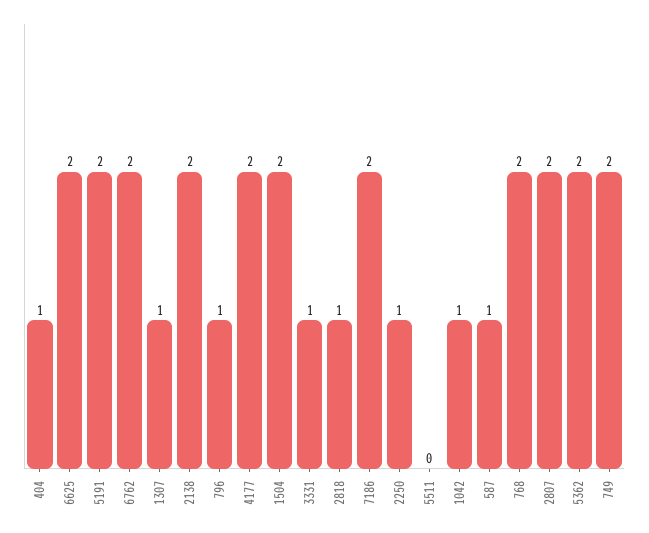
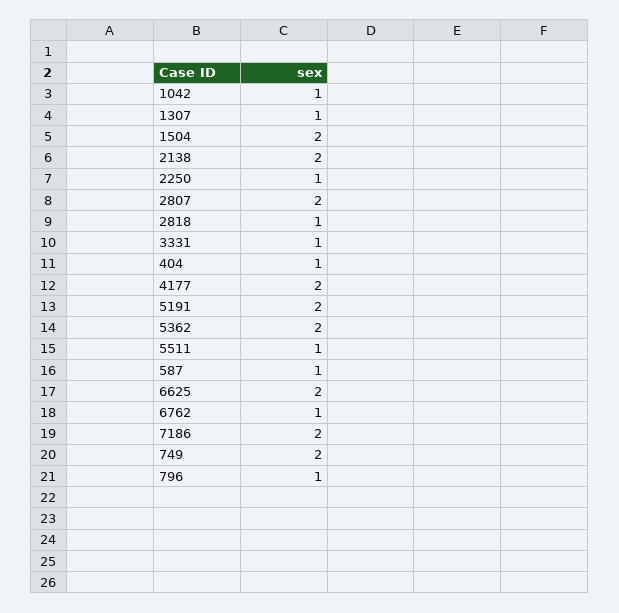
  {
    "404": 1,
    "6625": 2,
    "5191": 2,
-   "6762": 2,
+   "6762": 1,
    "1307": 1,
    "2138": 2,
    "796": 1,
    "4177": 2,
    "1504": 2,
    "3331": 1,
    "2818": 1,
    "7186": 2,
    "2250": 1,
-   "5511": 0,
+   "5511": 1,
    "1042": 1,
    "587": 1,
-   "768": 2,
    "2807": 2,
    "5362": 2,
    "749": 2
  }

